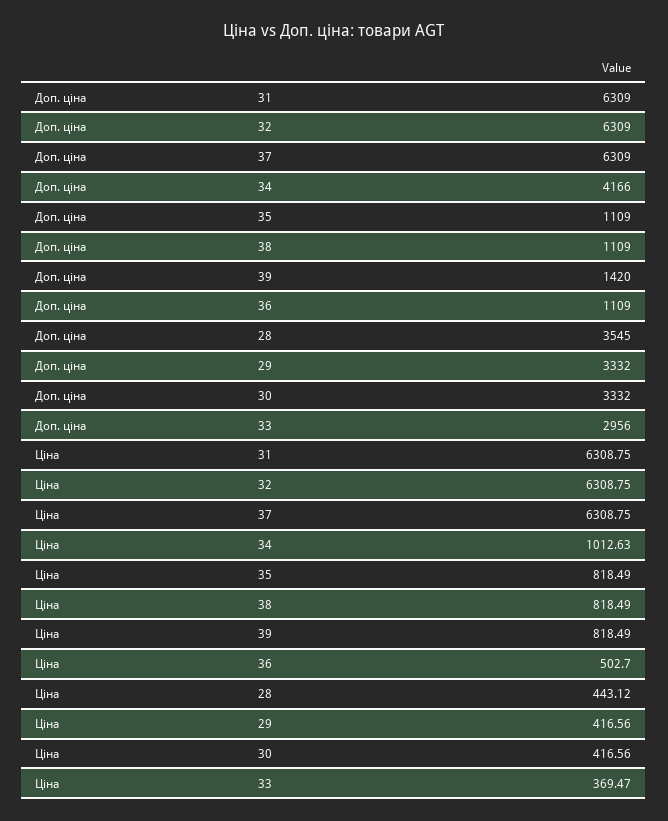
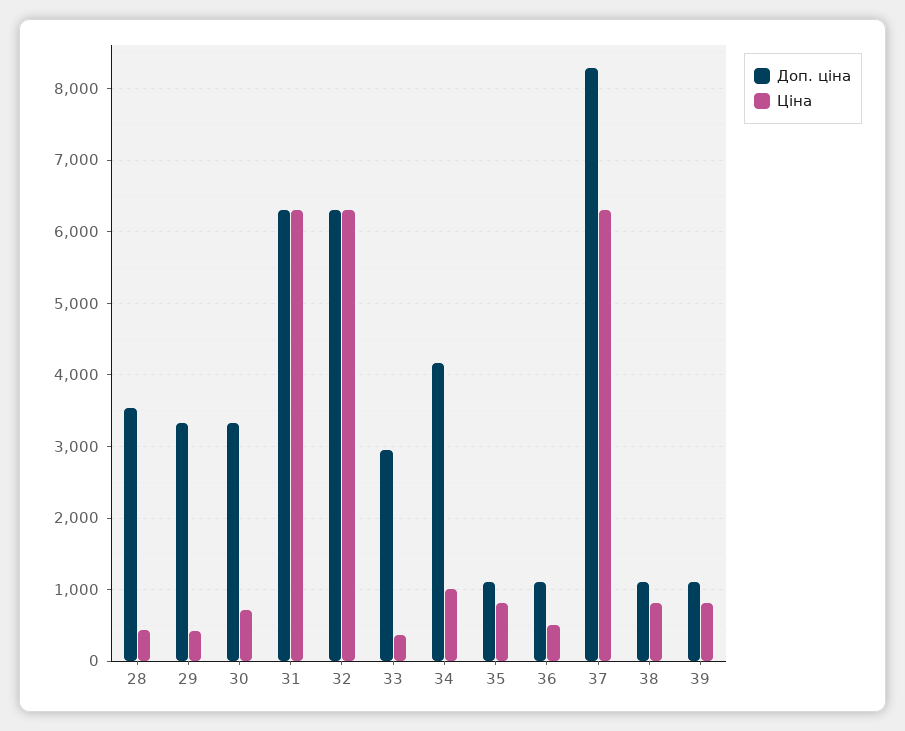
  {
    "Доп. ціна": {
      "31": 6309,
      "32": 6309,
-     "37": 6309,
+     "37": 8300,
      "34": 4166,
      "35": 1109,
      "38": 1109,
-     "39": 1420,
+     "39": 1100,
      "36": 1109,
      "28": 3545,
      "29": 3332,
      "30": 3332,
      "33": 2956
    },
    "Ціна": {
      "31": 6308.75,
      "32": 6308.75,
      "37": 6308.75,
      "34": 1012.63,
      "35": 818.49,
      "38": 818.49,
      "39": 818.49,
      "36": 502.7,
      "28": 443.12,
      "29": 416.56,
-     "30": 416.56,
+     "30": 700,
      "33": 369.47
    }
  }

